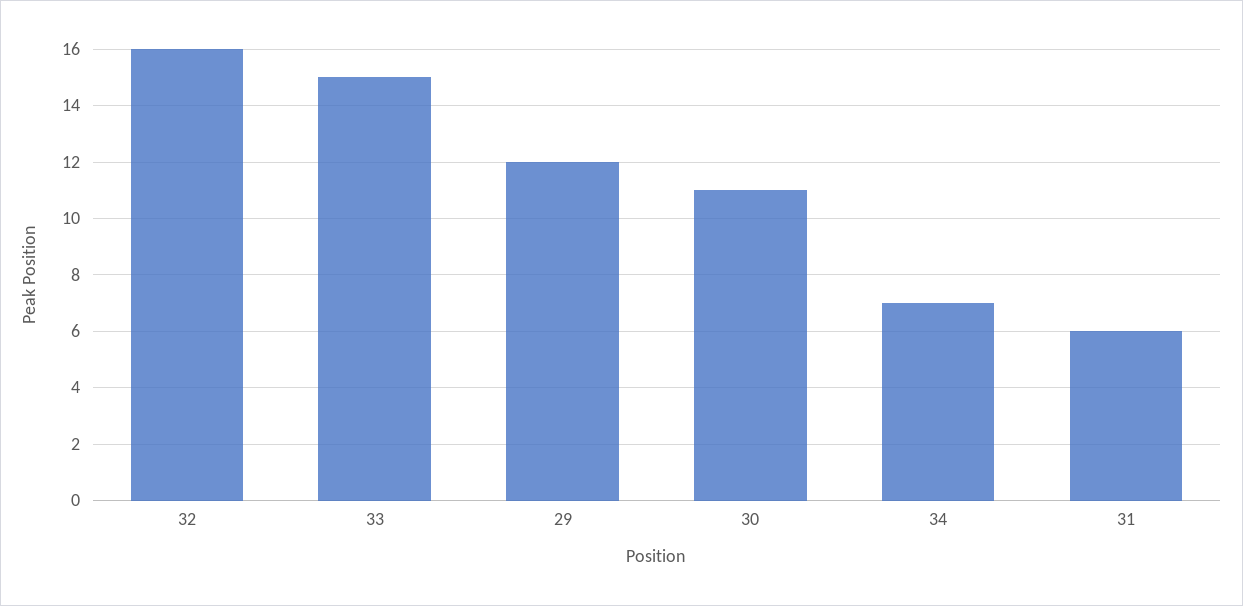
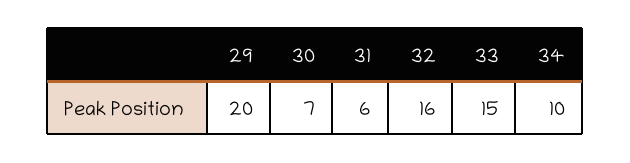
  {
    "32": 16,
    "33": 15,
-   "29": 12,
+   "29": 20,
-   "30": 11,
+   "30": 7,
-   "34": 7,
+   "34": 10,
    "31": 6
  }

